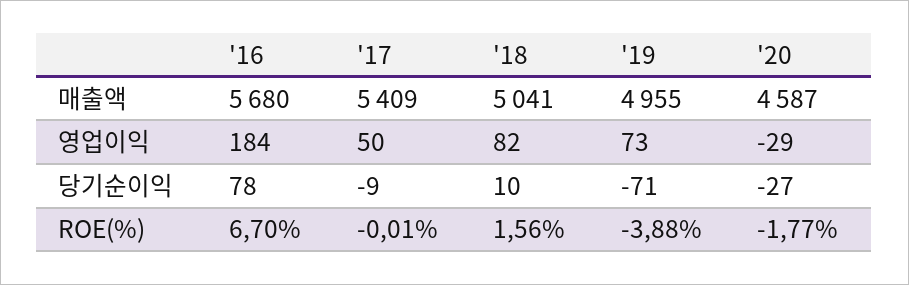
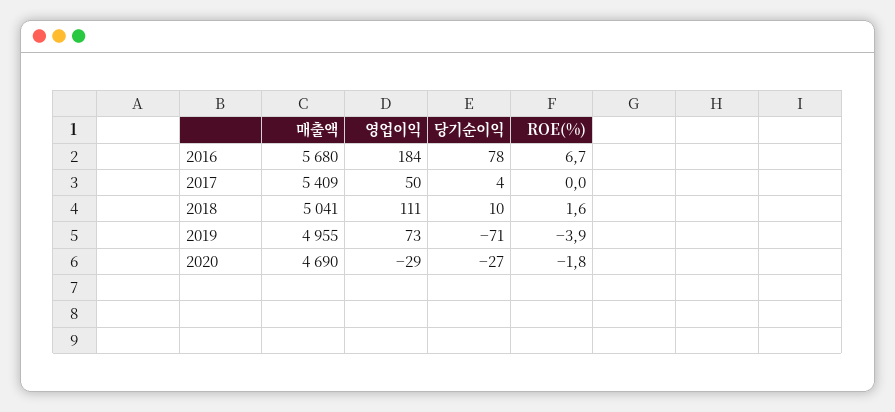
  {
    "'16": {
      "매출액": 5680,
      "영업이익": 184,
      "당기순이익": 78,
      "ROE(%)": 6.7
    },
    "'17": {
      "매출액": 5409,
      "영업이익": 50,
-     "당기순이익": -9,
+     "당기순이익": 4,
      "ROE(%)": -0.01
    },
    "'18": {
      "매출액": 5041,
-     "영업이익": 82,
+     "영업이익": 111,
      "당기순이익": 10,
      "ROE(%)": 1.56
    },
    "'19": {
      "매출액": 4955,
      "영업이익": 73,
      "당기순이익": -71,
      "ROE(%)": -3.88
    },
    "'20": {
-     "매출액": 4587,
+     "매출액": 4690,
      "영업이익": -29,
      "당기순이익": -27,
      "ROE(%)": -1.77
    }
  }

